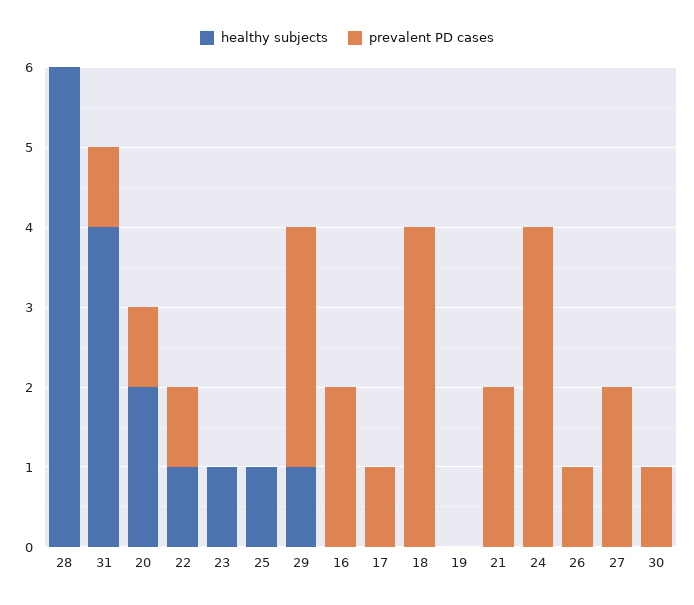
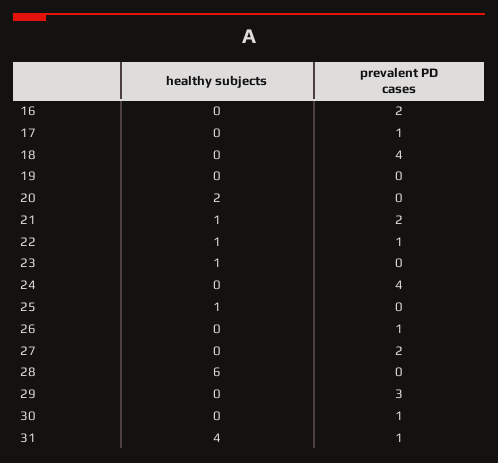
  {
    "healthy subjects": {
      "28": 6,
      "31": 4,
      "20": 2,
      "22": 1,
      "23": 1,
      "25": 1,
-     "29": 1,
+     "29": 0,
      "16": 0,
      "17": 0,
      "18": 0,
      "19": 0,
-     "21": 0,
+     "21": 1,
      "24": 0,
      "26": 0,
      "27": 0,
      "30": 0
    },
    "prevalent PD cases": {
      "28": 0,
      "31": 1,
-     "20": 1,
+     "20": 0,
      "22": 1,
      "23": 0,
      "25": 0,
      "29": 3,
      "16": 2,
      "17": 1,
      "18": 4,
      "19": 0,
      "21": 2,
      "24": 4,
      "26": 1,
      "27": 2,
      "30": 1
    }
  }

